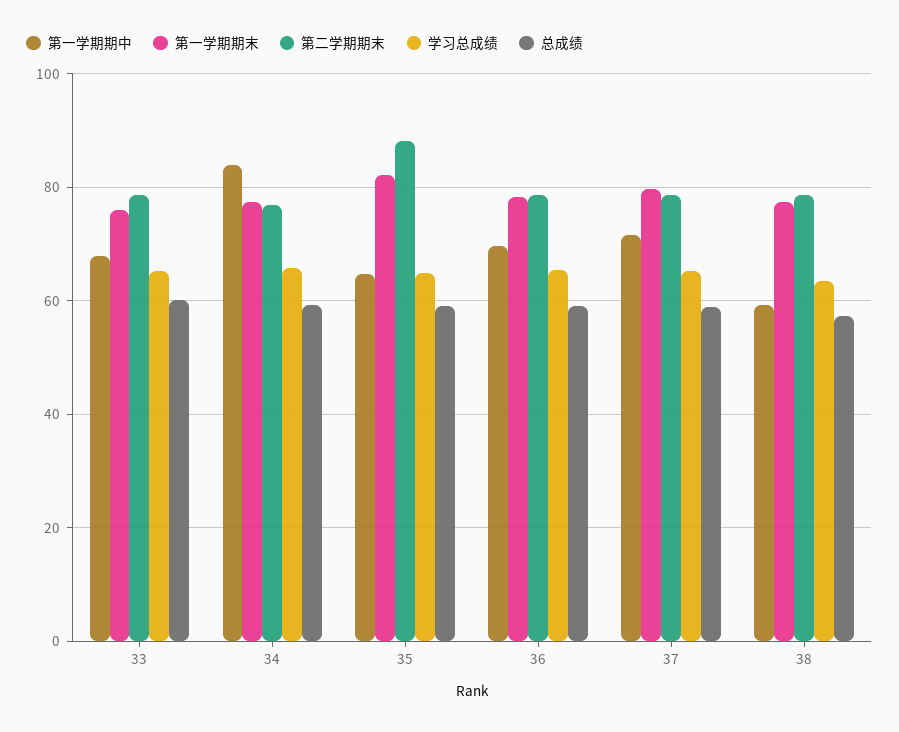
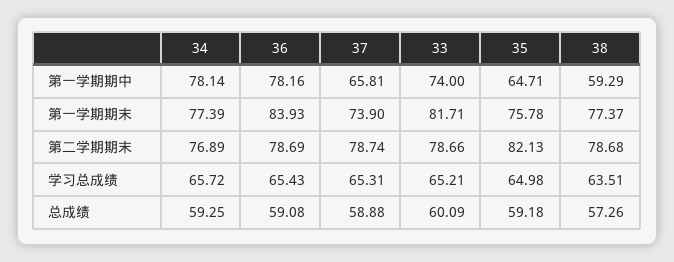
  {
    "第一学期期中": {
-     "33": 68,
+     "33": 74,
-     "34": 84,
+     "34": 78.14,
      "35": 64.71,
-     "36": 70,
+     "36": 78.16,
-     "37": 72,
+     "37": 65.81,
      "38": 59.29
    },
    "第一学期期末": {
-     "33": 76,
+     "33": 81.71,
      "34": 77.39,
-     "35": 82,
+     "35": 75.78,
-     "36": 78,
+     "36": 83.93,
-     "37": 80,
+     "37": 73.9,
      "38": 77.37
    },
    "第二学期期末": {
      "33": 78.66,
      "34": 76.89,
-     "35": 88,
+     "35": 82.13,
      "36": 78.69,
      "37": 78.74,
      "38": 78.68
    },
    "学习总成绩": {
      "33": 65.21,
      "34": 65.72,
      "35": 64.98,
      "36": 65.43,
      "37": 65.31,
      "38": 63.51
    },
    "总成绩": {
      "33": 60.09,
      "34": 59.25,
      "35": 59.18,
      "36": 59.08,
      "37": 58.88,
      "38": 57.26
    }
  }

